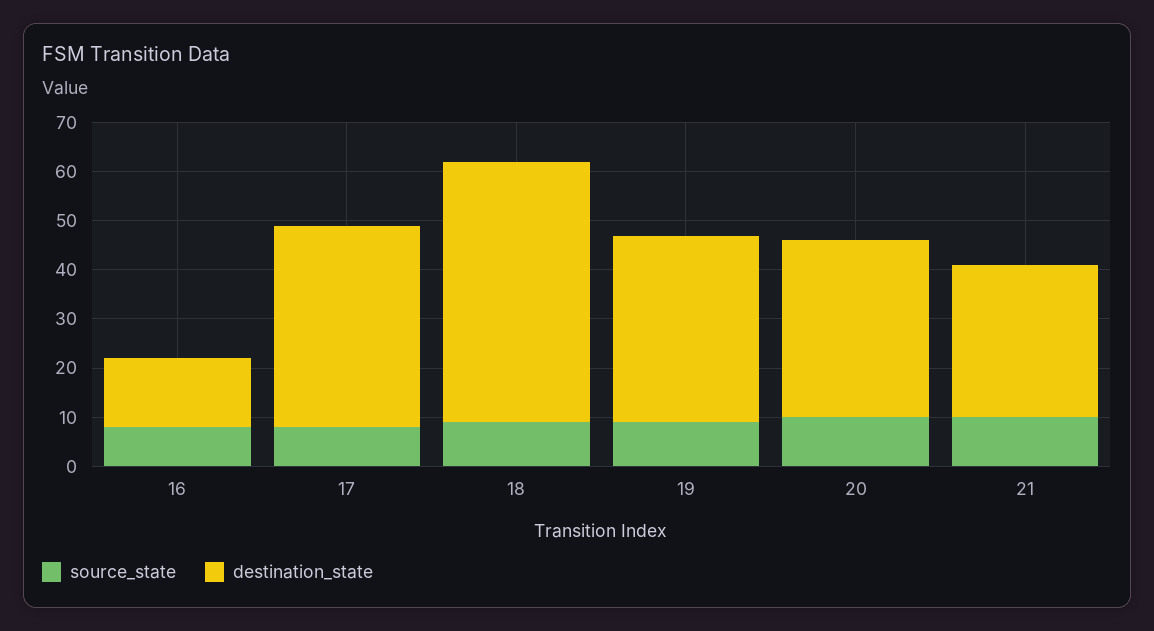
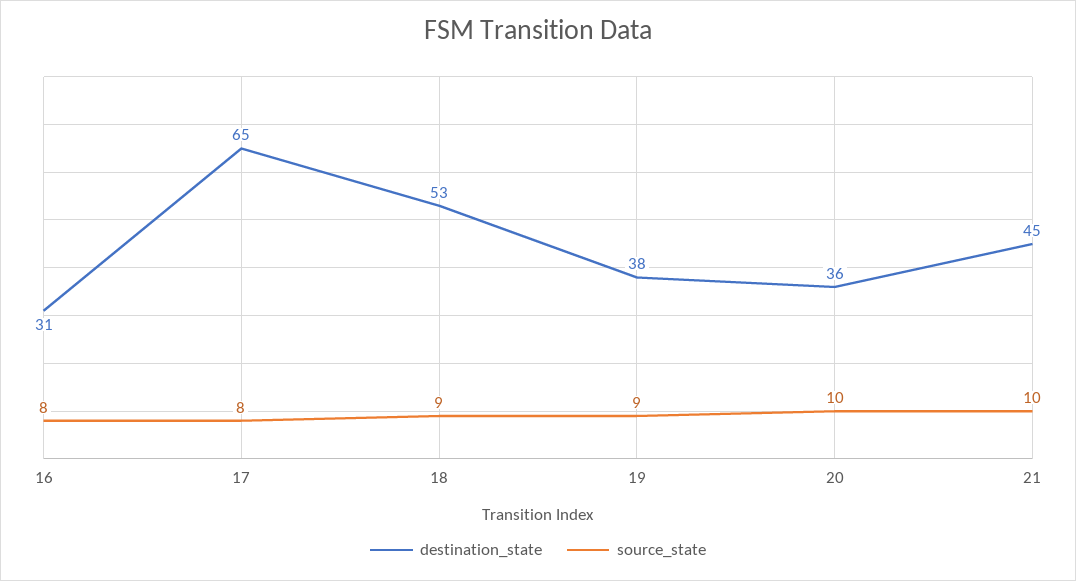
  {
    "source_state": {
      "16": 8,
      "17": 8,
      "18": 9,
      "19": 9,
      "20": 10,
      "21": 10
    },
    "destination_state": {
-     "16": 15,
+     "16": 31,
-     "17": 40,
+     "17": 65,
      "18": 53,
      "19": 38,
      "20": 36,
-     "21": 30
+     "21": 45
    }
  }

